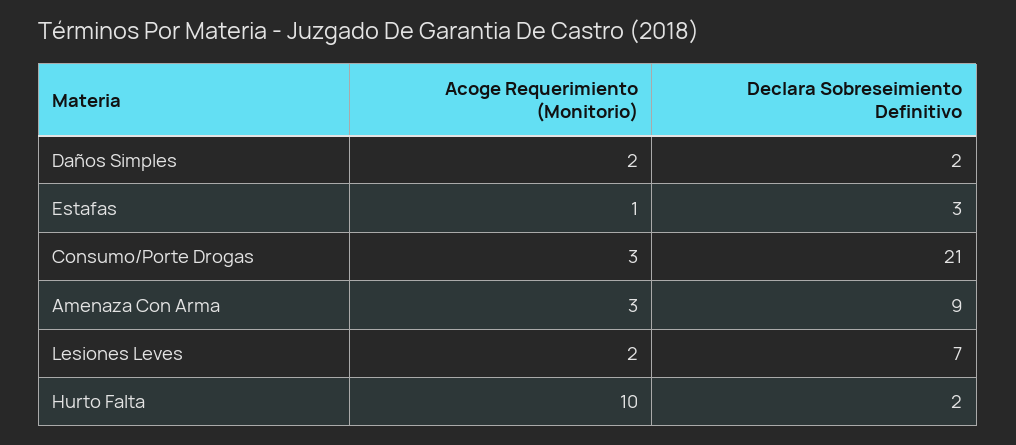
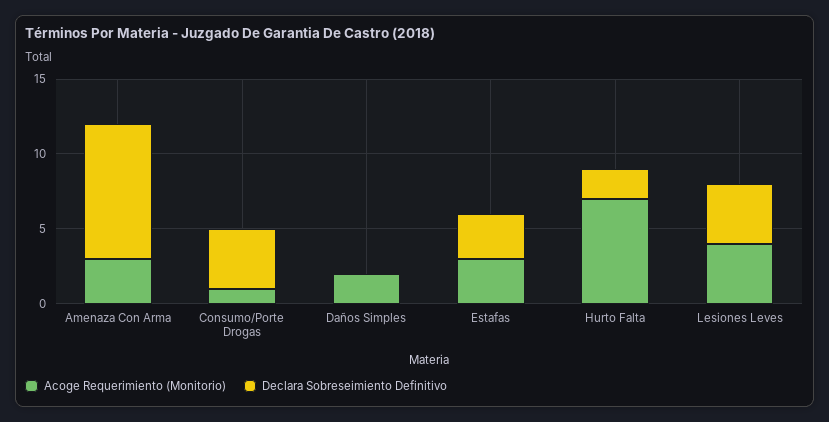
  {
    "Acoge Requerimiento (Monitorio)": {
      "Daños Simples": 2,
-     "Estafas": 1,
+     "Estafas": 3,
-     "Consumo/Porte Drogas": 3,
+     "Consumo/Porte Drogas": 1,
      "Amenaza Con Arma": 3,
-     "Lesiones Leves": 2,
+     "Lesiones Leves": 4,
-     "Hurto Falta": 10
+     "Hurto Falta": 7
    },
    "Declara Sobreseimiento Definitivo": {
-     "Daños Simples": 2,
+     "Daños Simples": 0,
      "Estafas": 3,
-     "Consumo/Porte Drogas": 21,
+     "Consumo/Porte Drogas": 4,
      "Amenaza Con Arma": 9,
-     "Lesiones Leves": 7,
+     "Lesiones Leves": 4,
      "Hurto Falta": 2
    }
  }

